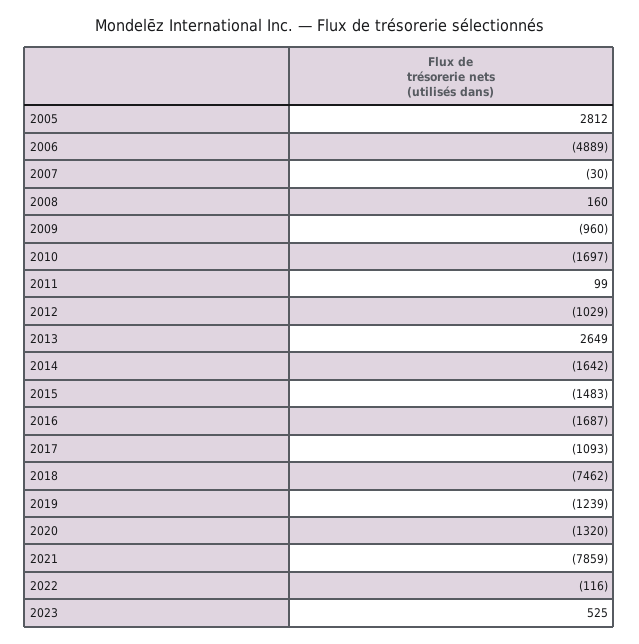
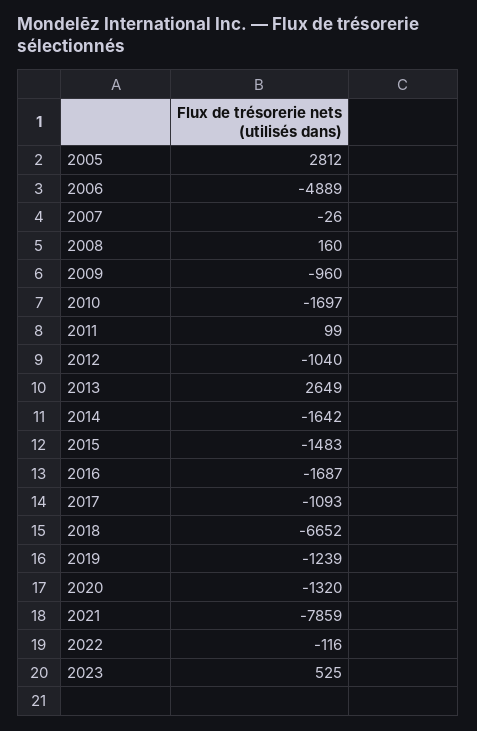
  {
    "2005": 2812,
    "2006": -4889,
-   "2007": -30,
+   "2007": -26,
    "2008": 160,
    "2009": -960,
    "2010": -1697,
    "2011": 99,
-   "2012": -1029,
+   "2012": -1040,
    "2013": 2649,
    "2014": -1642,
    "2015": -1483,
    "2016": -1687,
    "2017": -1093,
-   "2018": -7462,
+   "2018": -6652,
    "2019": -1239,
    "2020": -1320,
    "2021": -7859,
    "2022": -116,
    "2023": 525
  }

